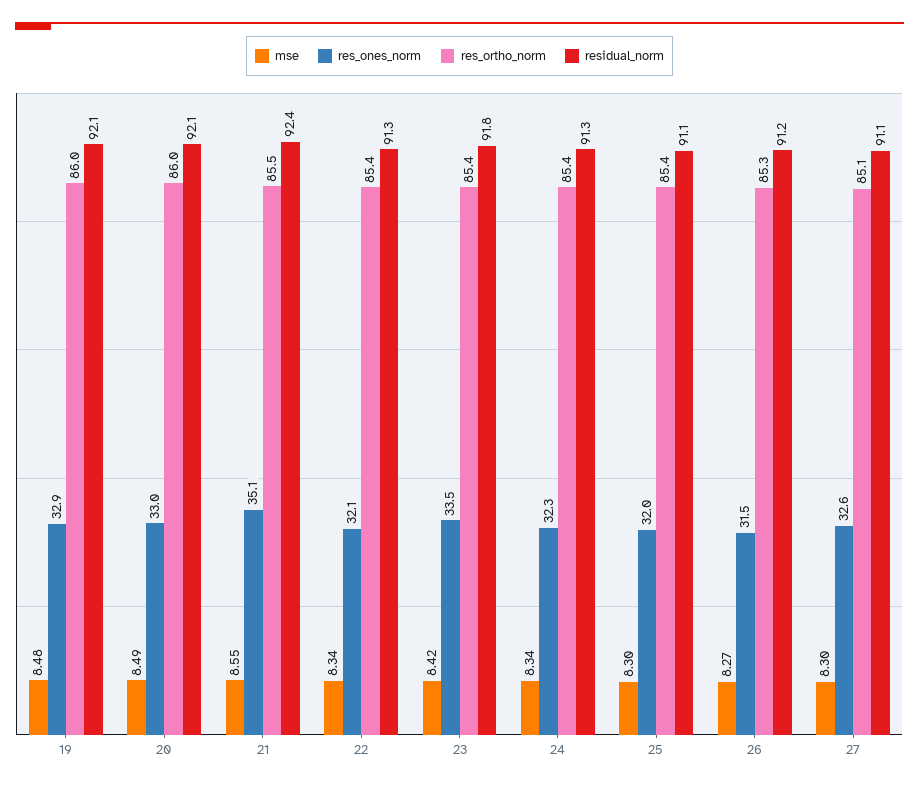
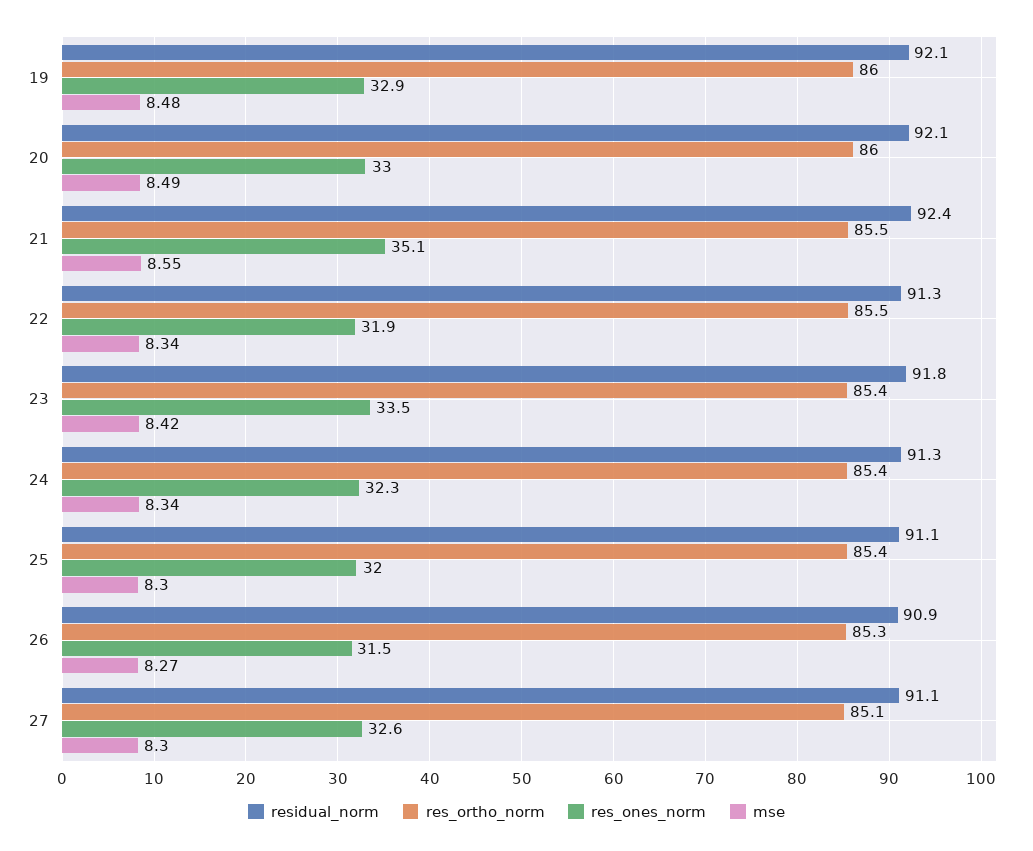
  {
    "mse": {
      "19": 8.48,
      "20": 8.49,
      "21": 8.55,
      "22": 8.34,
      "23": 8.42,
      "24": 8.34,
      "25": 8.3,
      "26": 8.27,
      "27": 8.3
    },
    "res_ones_norm": {
      "19": 32.9,
      "20": 33,
      "21": 35.1,
-     "22": 32.1,
+     "22": 31.9,
      "23": 33.5,
      "24": 32.3,
      "25": 32,
      "26": 31.5,
      "27": 32.6
    },
    "res_ortho_norm": {
      "19": 86,
      "20": 86,
      "21": 85.5,
-     "22": 85.4,
+     "22": 85.5,
      "23": 85.4,
      "24": 85.4,
      "25": 85.4,
      "26": 85.3,
      "27": 85.1
    },
    "residual_norm": {
      "19": 92.1,
      "20": 92.1,
      "21": 92.4,
      "22": 91.3,
      "23": 91.8,
      "24": 91.3,
      "25": 91.1,
-     "26": 91.2,
+     "26": 90.9,
      "27": 91.1
    }
  }

